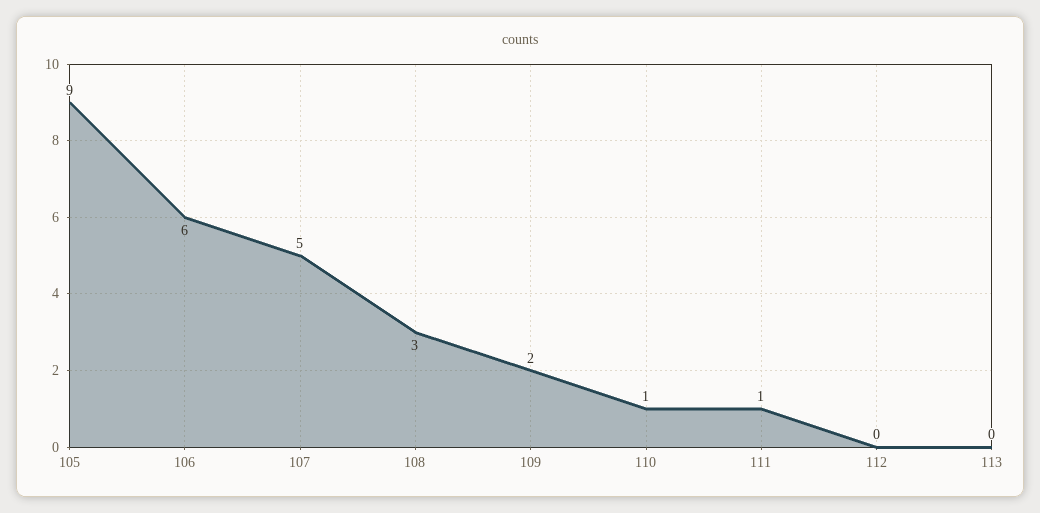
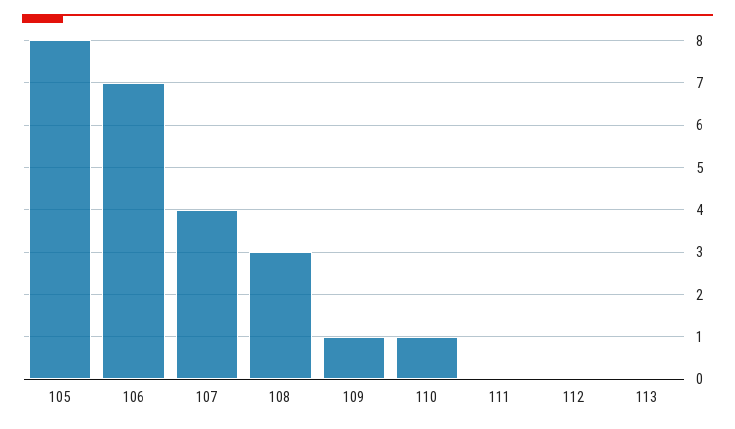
  {
-   "105": 9,
+   "105": 8,
-   "106": 6,
+   "106": 7,
-   "107": 5,
+   "107": 4,
    "108": 3,
-   "109": 2,
+   "109": 1,
    "110": 1,
-   "111": 1,
+   "111": 0,
    "112": 0,
    "113": 0
  }

